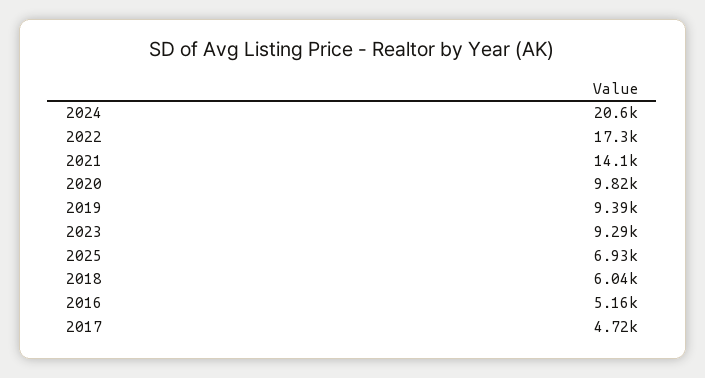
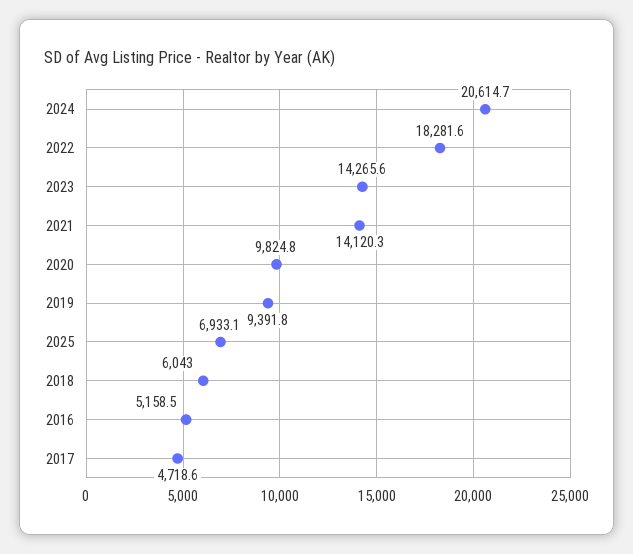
  {
    "2024": 20614.7,
-   "2022": 17300,
+   "2022": 18281.6,
    "2021": 14120.3,
    "2020": 9824.8,
    "2019": 9391.8,
-   "2023": 9290,
+   "2023": 14265.6,
    "2025": 6933.1,
    "2018": 6043,
    "2016": 5158.5,
    "2017": 4718.6
  }

